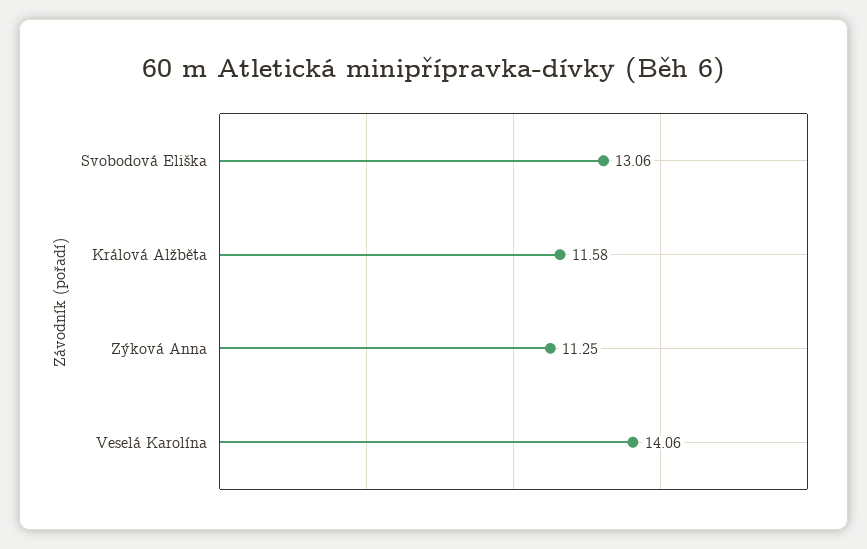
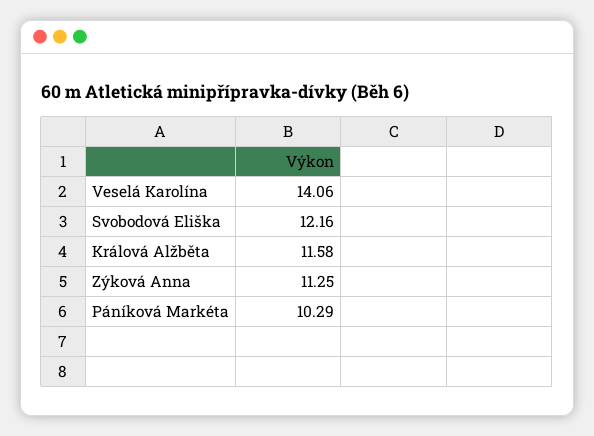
  {
-   "Svobodová Eliška": 13.06,
+   "Svobodová Eliška": 12.16,
    "Králová Alžběta": 11.58,
    "Zýková Anna": 11.25,
-   "Veselá Karolína": 14.06
+   "Veselá Karolína": 14.06,
+   "Páníková Markéta": 10.29
  }

